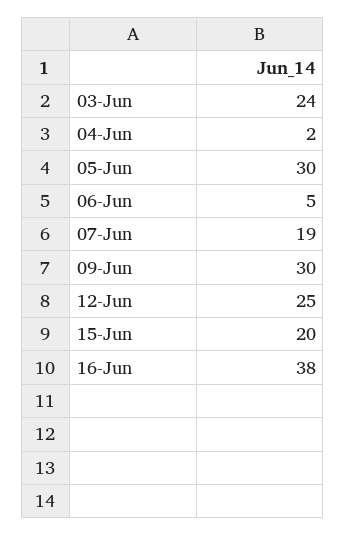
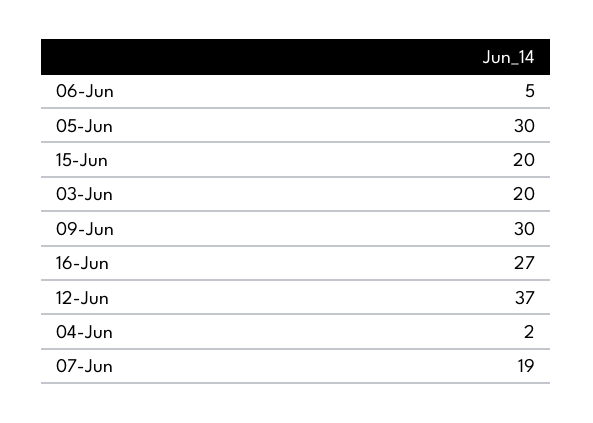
  {
-   "03-Jun": 24,
+   "03-Jun": 20,
    "04-Jun": 2,
    "05-Jun": 30,
    "06-Jun": 5,
    "07-Jun": 19,
    "09-Jun": 30,
-   "12-Jun": 25,
+   "12-Jun": 37,
    "15-Jun": 20,
-   "16-Jun": 38
+   "16-Jun": 27
  }

